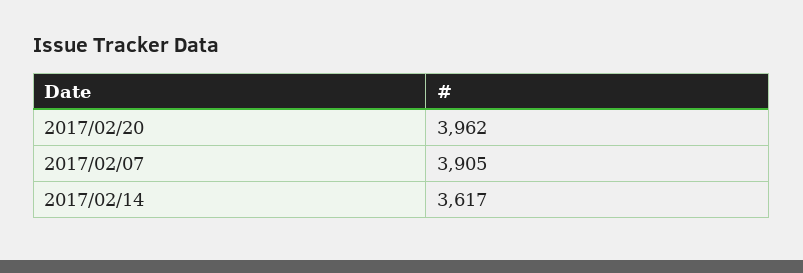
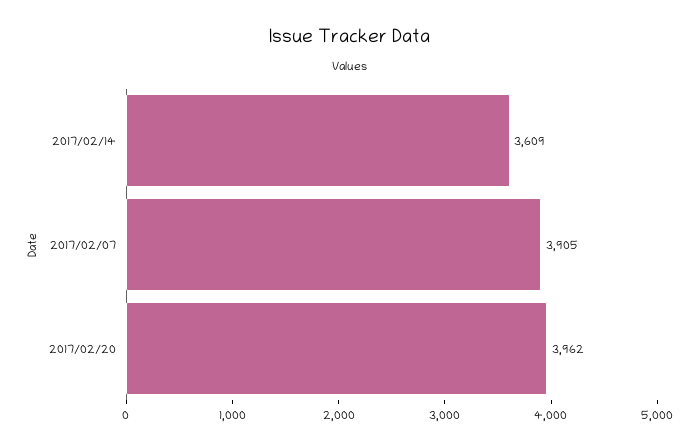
  {
    "2017/02/20": 3962,
    "2017/02/07": 3905,
-   "2017/02/14": 3617
+   "2017/02/14": 3609
  }

